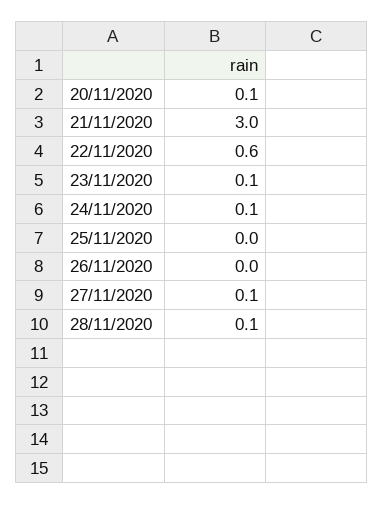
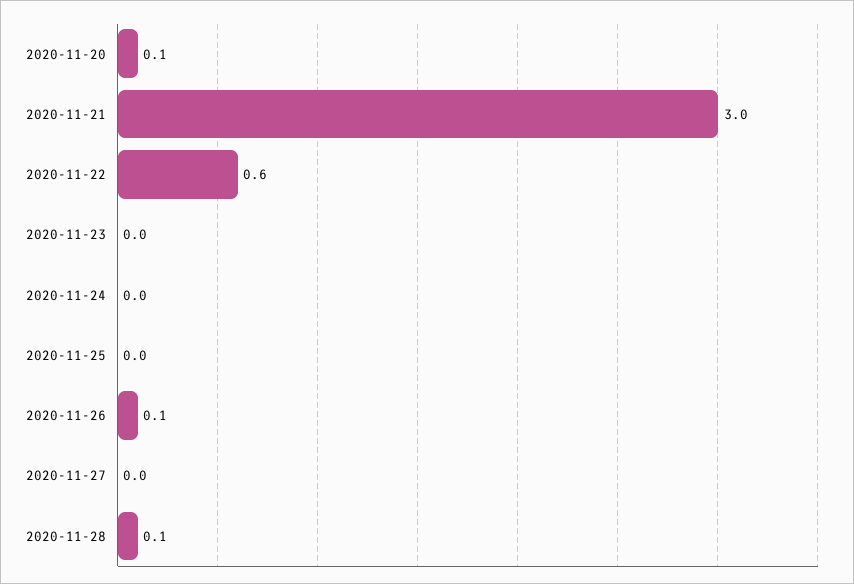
  {
    "20/11/2020": 0.1,
    "21/11/2020": 3,
    "22/11/2020": 0.6,
-   "23/11/2020": 0.1,
+   "23/11/2020": 0,
-   "24/11/2020": 0.1,
+   "24/11/2020": 0,
    "25/11/2020": 0,
-   "26/11/2020": 0,
+   "26/11/2020": 0.1,
-   "27/11/2020": 0.1,
+   "27/11/2020": 0,
    "28/11/2020": 0.1
  }

